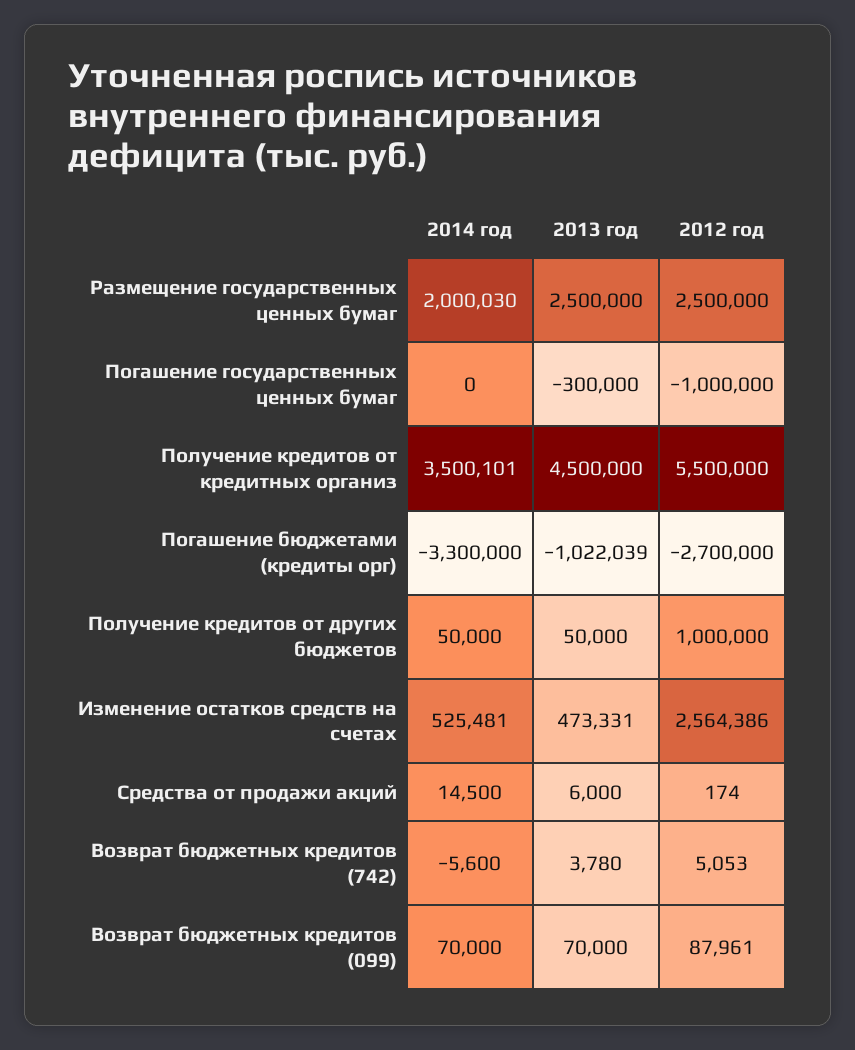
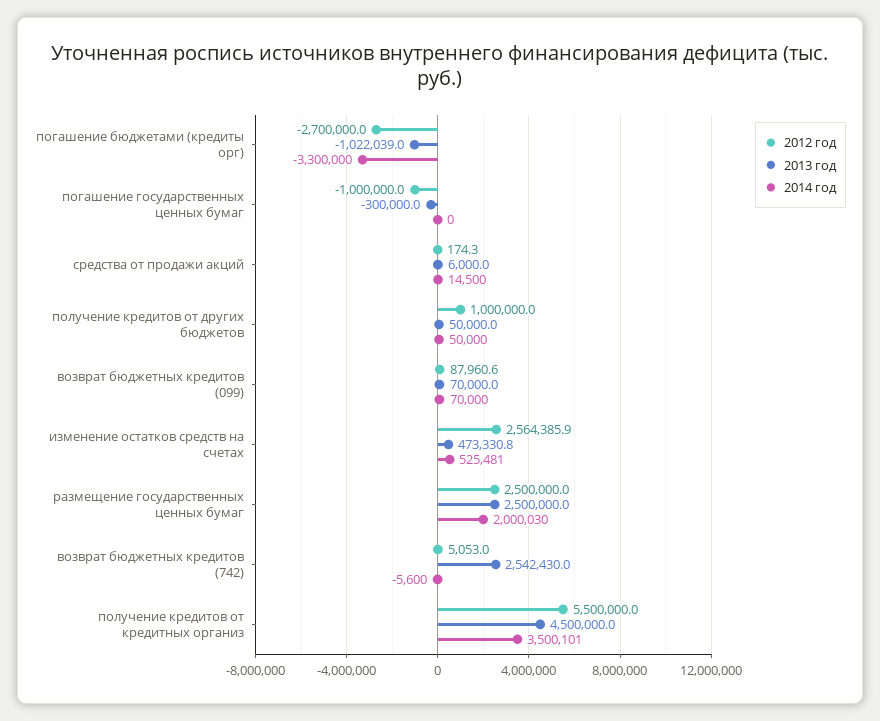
  {
    "2014 год": {
      "Размещение государственных ценных бумаг": 2000030,
      "Погашение государственных ценных бумаг": 0,
      "Получение кредитов от кредитных организ": 3500101,
      "Погашение бюджетами (кредиты орг)": -3300000,
      "Получение кредитов от других бюджетов": 50000,
      "Изменение остатков средств на счетах": 525481,
      "Средства от продажи акций": 14500,
      "Возврат бюджетных кредитов (742)": -5600,
      "Возврат бюджетных кредитов (099)": 70000
    },
    "2013 год": {
      "Размещение государственных ценных бумаг": 2500000,
      "Погашение государственных ценных бумаг": -300000,
      "Получение кредитов от кредитных организ": 4500000,
      "Погашение бюджетами (кредиты орг)": -1022039,
      "Получение кредитов от других бюджетов": 50000,
      "Изменение остатков средств на счетах": 473330.8,
      "Средства от продажи акций": 6000,
-     "Возврат бюджетных кредитов (742)": 3780,
+     "Возврат бюджетных кредитов (742)": 2542430,
      "Возврат бюджетных кредитов (099)": 70000
    },
    "2012 год": {
      "Размещение государственных ценных бумаг": 2500000,
      "Погашение государственных ценных бумаг": -1000000,
      "Получение кредитов от кредитных организ": 5500000,
      "Погашение бюджетами (кредиты орг)": -2700000,
      "Получение кредитов от других бюджетов": 1000000,
      "Изменение остатков средств на счетах": 2564385.9,
      "Средства от продажи акций": 174.3,
      "Возврат бюджетных кредитов (742)": 5053,
      "Возврат бюджетных кредитов (099)": 87960.6
    }
  }

